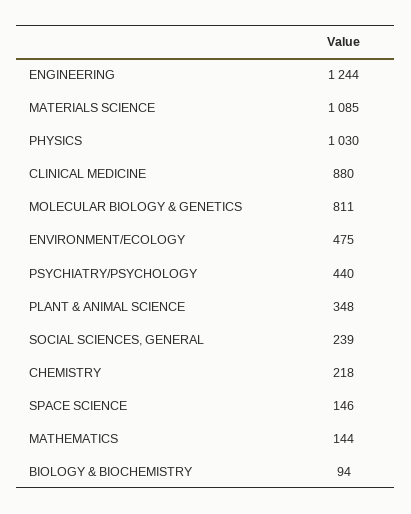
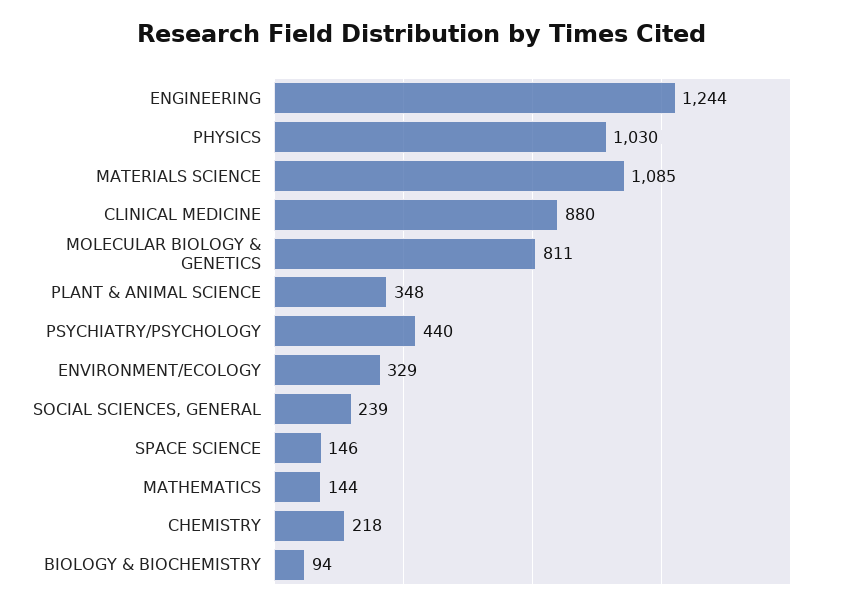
  {
    "ENGINEERING": 1244,
    "MATERIALS SCIENCE": 1085,
    "PHYSICS": 1030,
    "CLINICAL MEDICINE": 880,
    "MOLECULAR BIOLOGY & GENETICS": 811,
-   "ENVIRONMENT/ECOLOGY": 475,
+   "ENVIRONMENT/ECOLOGY": 329,
    "PSYCHIATRY/PSYCHOLOGY": 440,
    "PLANT & ANIMAL SCIENCE": 348,
    "SOCIAL SCIENCES, GENERAL": 239,
    "CHEMISTRY": 218,
    "SPACE SCIENCE": 146,
    "MATHEMATICS": 144,
    "BIOLOGY & BIOCHEMISTRY": 94
  }

